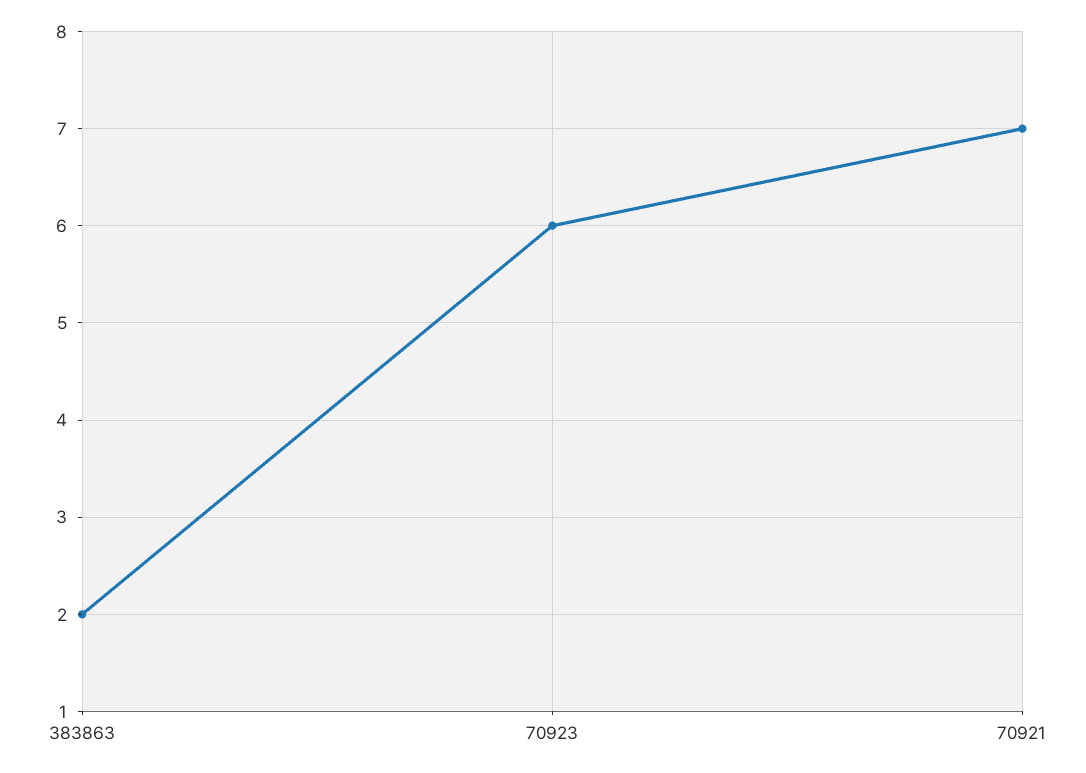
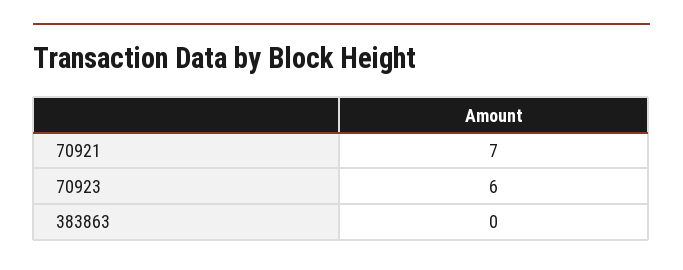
  {
-   "383863": 2,
+   "383863": 0,
    "70923": 6,
    "70921": 7
  }

